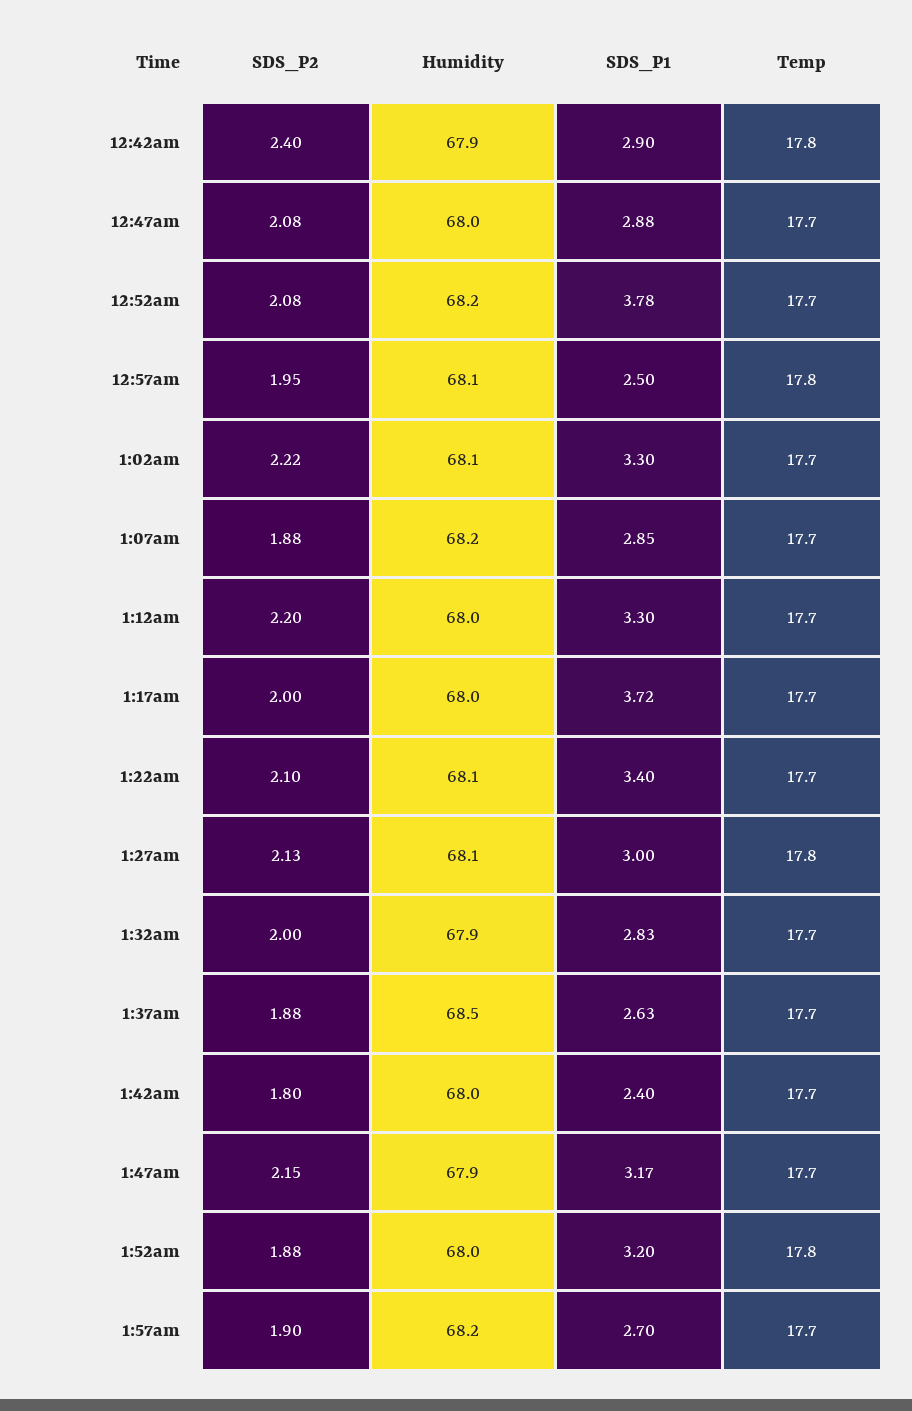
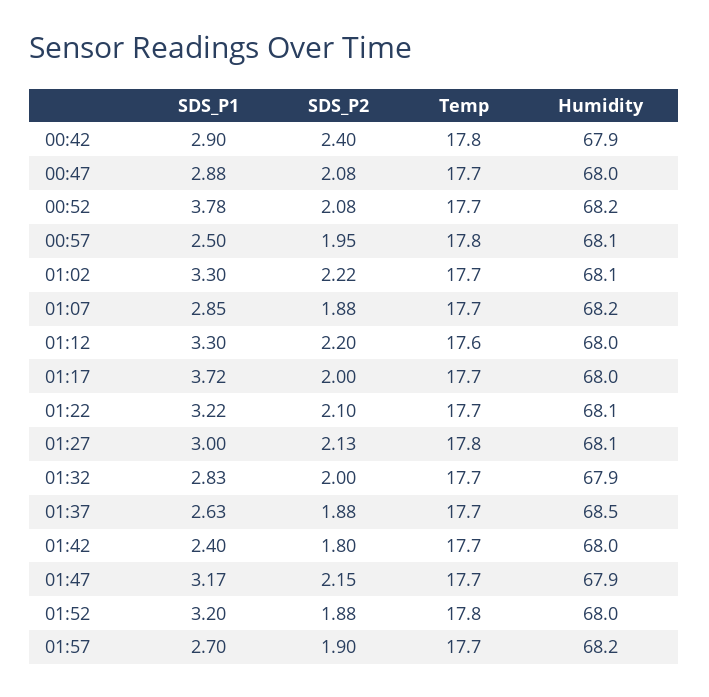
  {
    "SDS_P2": {
      "12:42am": 2.4,
      "12:47am": 2.08,
      "12:52am": 2.08,
      "12:57am": 1.95,
      "1:02am": 2.22,
      "1:07am": 1.88,
      "1:12am": 2.2,
      "1:17am": 2,
      "1:22am": 2.1,
      "1:27am": 2.13,
      "1:32am": 2,
      "1:37am": 1.88,
      "1:42am": 1.8,
      "1:47am": 2.15,
      "1:52am": 1.88,
      "1:57am": 1.9
    },
    "Humidity": {
      "12:42am": 67.9,
      "12:47am": 68,
      "12:52am": 68.2,
      "12:57am": 68.1,
      "1:02am": 68.1,
      "1:07am": 68.2,
      "1:12am": 68,
      "1:17am": 68,
      "1:22am": 68.1,
      "1:27am": 68.1,
      "1:32am": 67.9,
      "1:37am": 68.5,
      "1:42am": 68,
      "1:47am": 67.9,
      "1:52am": 68,
      "1:57am": 68.2
    },
    "SDS_P1": {
      "12:42am": 2.9,
      "12:47am": 2.88,
      "12:52am": 3.78,
      "12:57am": 2.5,
      "1:02am": 3.3,
      "1:07am": 2.85,
      "1:12am": 3.3,
      "1:17am": 3.72,
-     "1:22am": 3.4,
+     "1:22am": 3.22,
      "1:27am": 3,
      "1:32am": 2.83,
      "1:37am": 2.63,
      "1:42am": 2.4,
      "1:47am": 3.17,
      "1:52am": 3.2,
      "1:57am": 2.7
    },
    "Temp": {
      "12:42am": 17.8,
      "12:47am": 17.7,
      "12:52am": 17.7,
      "12:57am": 17.8,
      "1:02am": 17.7,
      "1:07am": 17.7,
-     "1:12am": 17.7,
+     "1:12am": 17.6,
      "1:17am": 17.7,
      "1:22am": 17.7,
      "1:27am": 17.8,
      "1:32am": 17.7,
      "1:37am": 17.7,
      "1:42am": 17.7,
      "1:47am": 17.7,
      "1:52am": 17.8,
      "1:57am": 17.7
    }
  }

